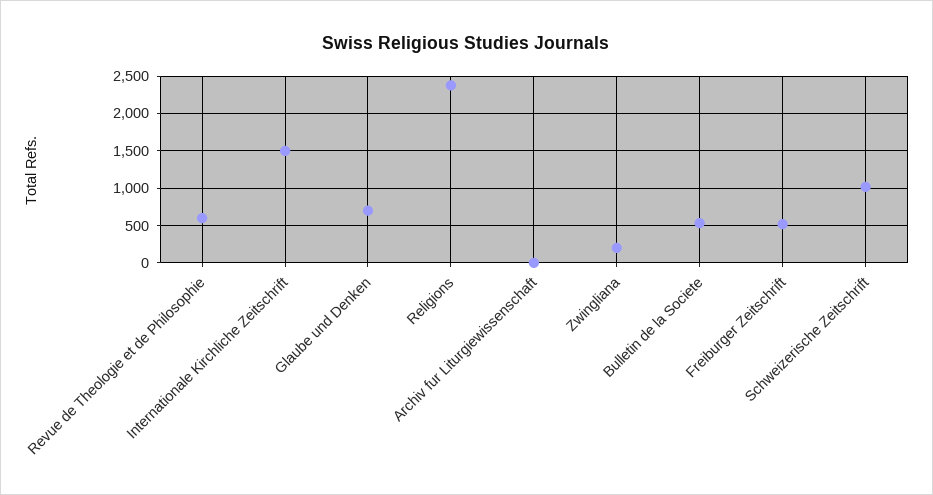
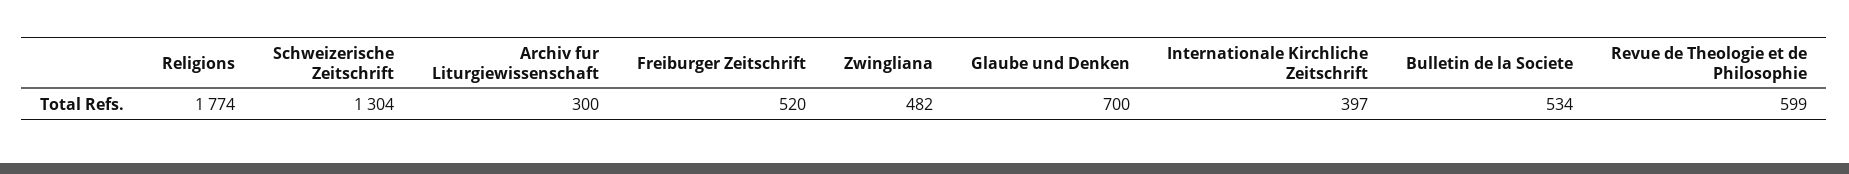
  {
    "Revue de Theologie et de Philosophie": 599,
-   "Internationale Kirchliche Zeitschrift": 1500,
+   "Internationale Kirchliche Zeitschrift": 397,
    "Glaube und Denken": 700,
-   "Religions": 2400,
+   "Religions": 1774,
-   "Archiv fur Liturgiewissenschaft": 0,
+   "Archiv fur Liturgiewissenschaft": 300,
-   "Zwingliana": 200,
+   "Zwingliana": 482,
    "Bulletin de la Societe": 534,
    "Freiburger Zeitschrift": 520,
-   "Schweizerische Zeitschrift": 1000
+   "Schweizerische Zeitschrift": 1304
  }

